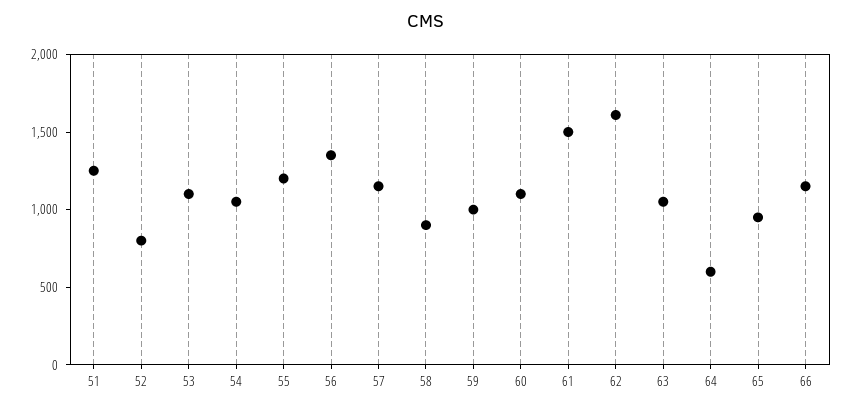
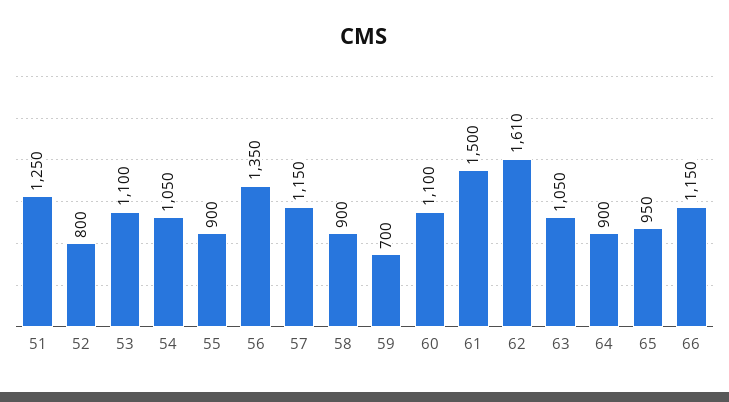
  {
    "51": 1250,
    "52": 800,
    "53": 1100,
    "54": 1050,
-   "55": 1200,
+   "55": 900,
    "56": 1350,
    "57": 1150,
    "58": 900,
-   "59": 1000,
+   "59": 700,
    "60": 1100,
    "61": 1500,
    "62": 1610,
    "63": 1050,
-   "64": 600,
+   "64": 900,
    "65": 950,
    "66": 1150
  }

